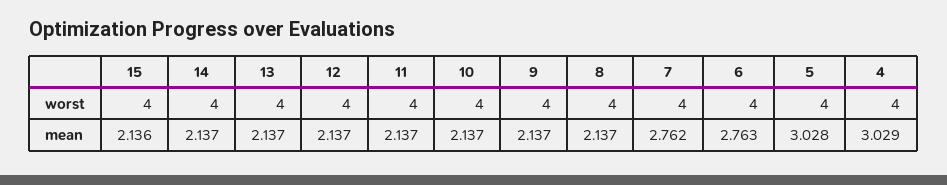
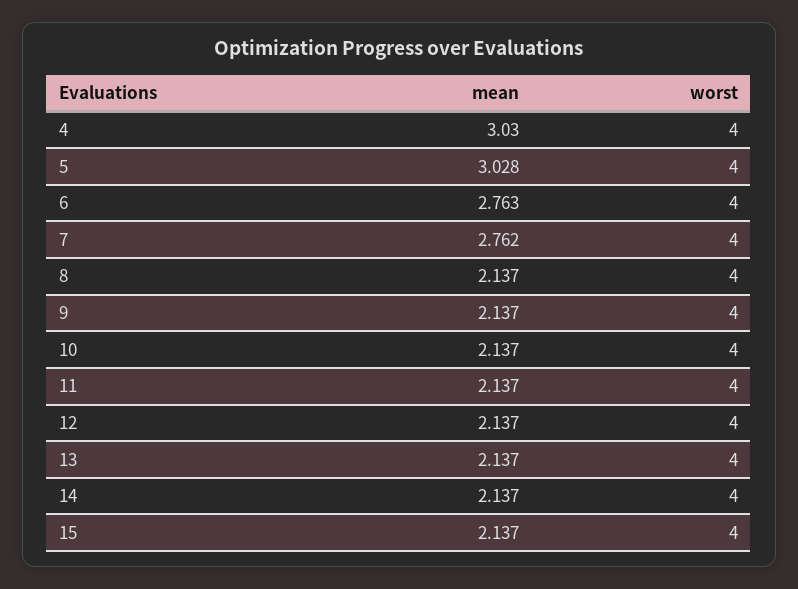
  {
    "15": {
      "worst": 4,
-     "mean": 2.136
+     "mean": 2.137
    },
    "14": {
      "worst": 4,
      "mean": 2.137
    },
    "13": {
      "worst": 4,
      "mean": 2.137
    },
    "12": {
      "worst": 4,
      "mean": 2.137
    },
    "11": {
      "worst": 4,
      "mean": 2.137
    },
    "10": {
      "worst": 4,
      "mean": 2.137
    },
    "9": {
      "worst": 4,
      "mean": 2.137
    },
    "8": {
      "worst": 4,
      "mean": 2.137
    },
    "7": {
      "worst": 4,
      "mean": 2.762
    },
    "6": {
      "worst": 4,
      "mean": 2.763
    },
    "5": {
      "worst": 4,
      "mean": 3.028
    },
    "4": {
      "worst": 4,
-     "mean": 3.029
+     "mean": 3.03
    }
  }

